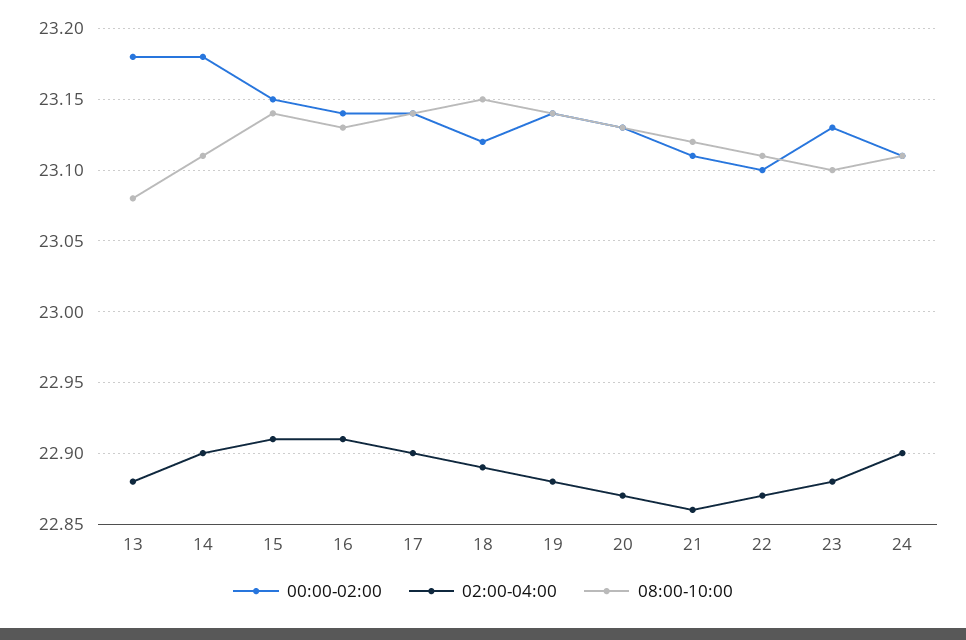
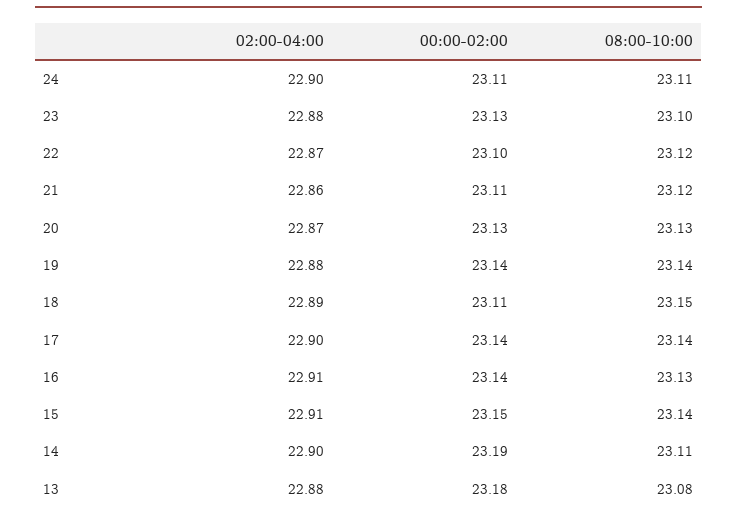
  {
    "00:00-02:00": {
      "13": 23.18,
-     "14": 23.18,
+     "14": 23.19,
      "15": 23.15,
      "16": 23.14,
      "17": 23.14,
-     "18": 23.12,
+     "18": 23.11,
      "19": 23.14,
      "20": 23.13,
      "21": 23.11,
      "22": 23.1,
      "23": 23.13,
      "24": 23.11
    },
    "02:00-04:00": {
      "13": 22.88,
      "14": 22.9,
      "15": 22.91,
      "16": 22.91,
      "17": 22.9,
      "18": 22.89,
      "19": 22.88,
      "20": 22.87,
      "21": 22.86,
      "22": 22.87,
      "23": 22.88,
      "24": 22.9
    },
    "08:00-10:00": {
      "13": 23.08,
      "14": 23.11,
      "15": 23.14,
      "16": 23.13,
      "17": 23.14,
      "18": 23.15,
      "19": 23.14,
      "20": 23.13,
      "21": 23.12,
-     "22": 23.11,
+     "22": 23.12,
      "23": 23.1,
      "24": 23.11
    }
  }

